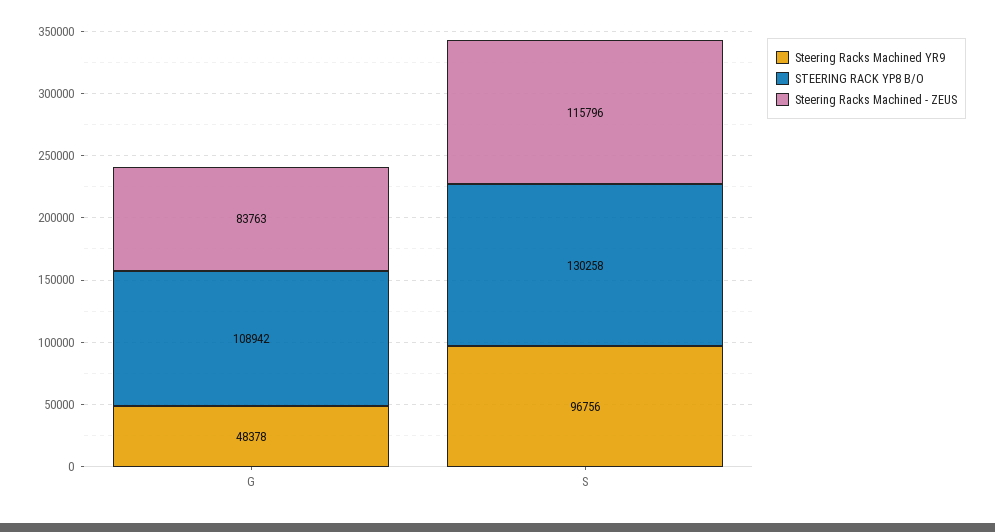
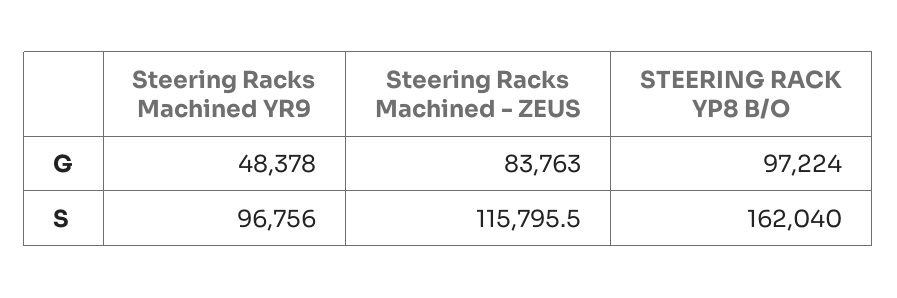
  {
    "Steering Racks Machined YR9": {
      "G": 48378,
      "S": 96756
    },
    "STEERING RACK YP8 B/O": {
-     "G": 108942,
+     "G": 97224,
-     "S": 130258
+     "S": 162040
    },
    "Steering Racks Machined - ZEUS": {
      "G": 83763,
      "S": 115795.5
    }
  }

